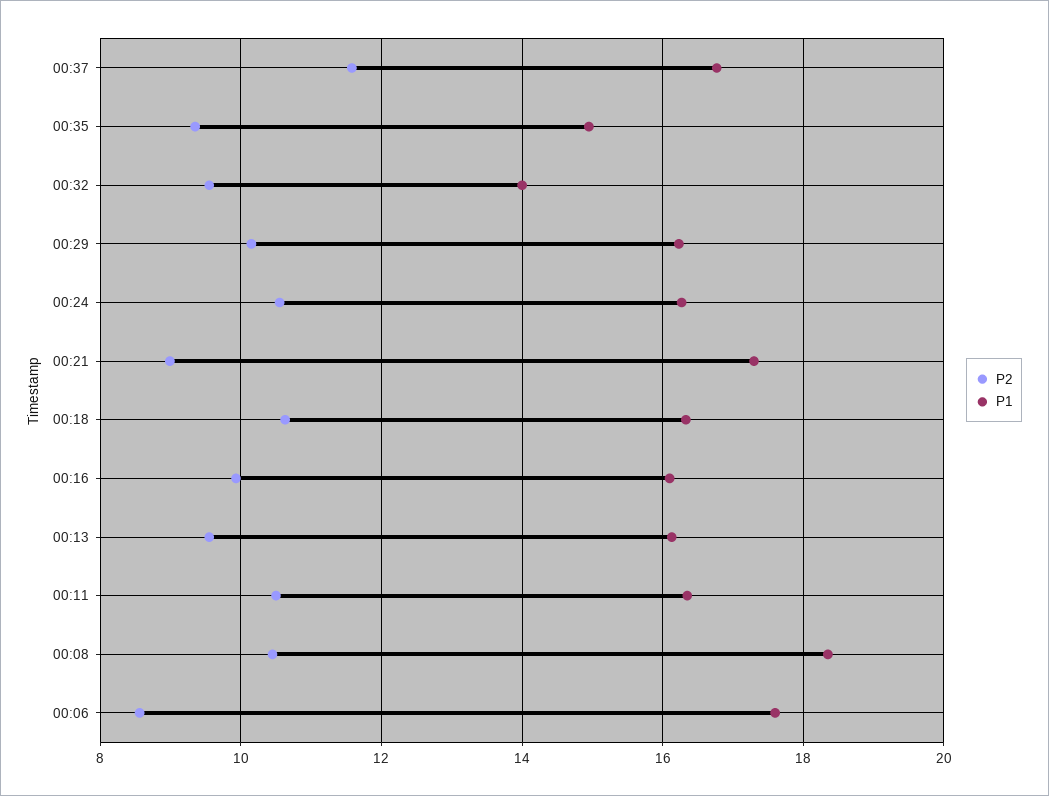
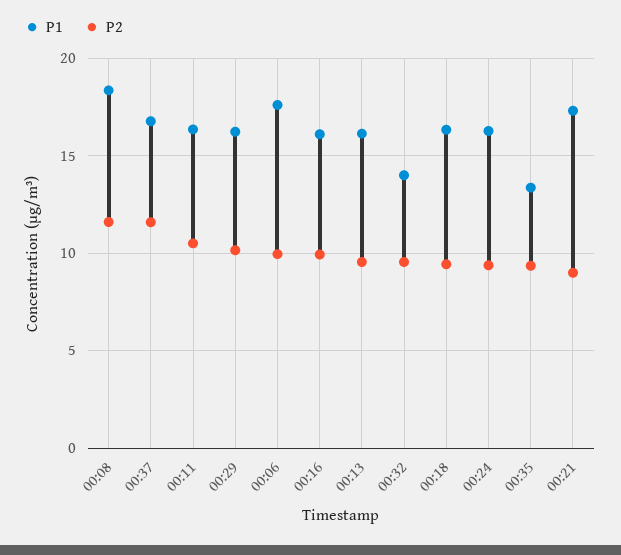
  {
    "P2": {
      "00:37": 11.6,
      "00:35": 9.4,
      "00:32": 9.6,
      "00:29": 10.2,
-     "00:24": 10.6,
+     "00:24": 9.5,
      "00:21": 9,
-     "00:18": 10.6,
+     "00:18": 9.5,
      "00:16": 10,
      "00:13": 9.6,
      "00:11": 10.6,
-     "00:08": 10.4,
+     "00:08": 11.5,
-     "00:06": 8.6
+     "00:06": 10
    },
    "P1": {
      "00:37": 16.8,
-     "00:35": 15,
+     "00:35": 13.5,
      "00:32": 14,
      "00:29": 16.2,
      "00:24": 16.2,
      "00:21": 17.4,
      "00:18": 16.4,
      "00:16": 16.2,
      "00:13": 16.2,
      "00:11": 16.4,
      "00:08": 18.4,
      "00:06": 17.6
    }
  }

